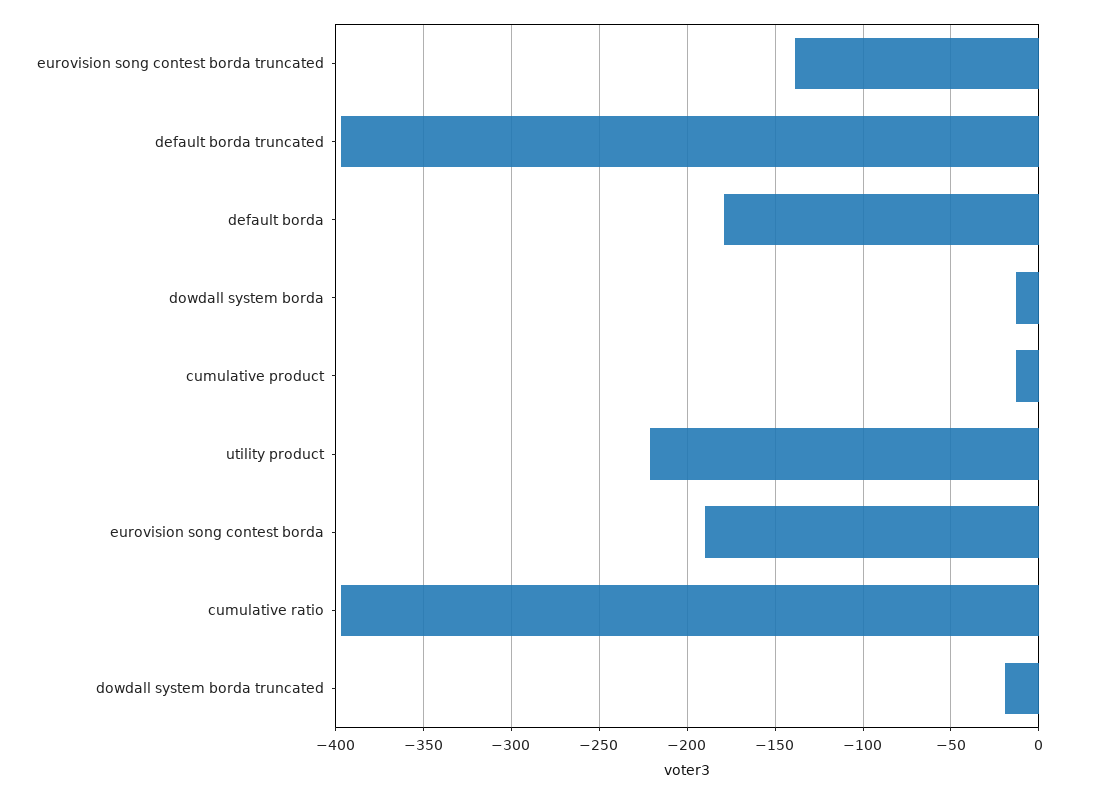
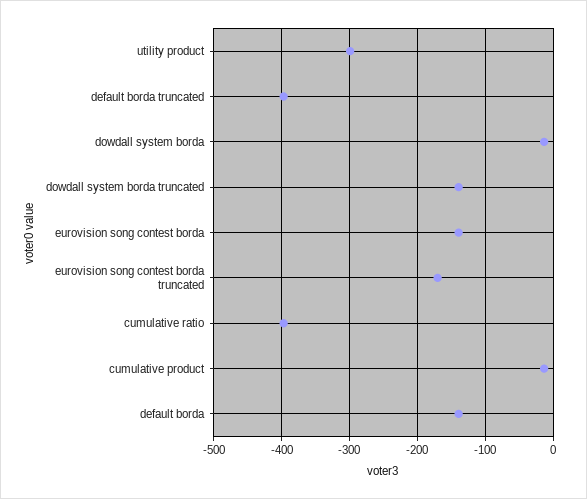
  {
-   "eurovision song contest borda truncated": -140,
+   "eurovision song contest borda truncated": -170,
    "default borda truncated": -395,
-   "default borda": -180,
+   "default borda": -140,
    "dowdall system borda": -15,
    "cumulative product": -15,
-   "utility product": -220,
+   "utility product": -300,
-   "eurovision song contest borda": -190,
+   "eurovision song contest borda": -140,
    "cumulative ratio": -395,
-   "dowdall system borda truncated": -20
+   "dowdall system borda truncated": -140
  }

